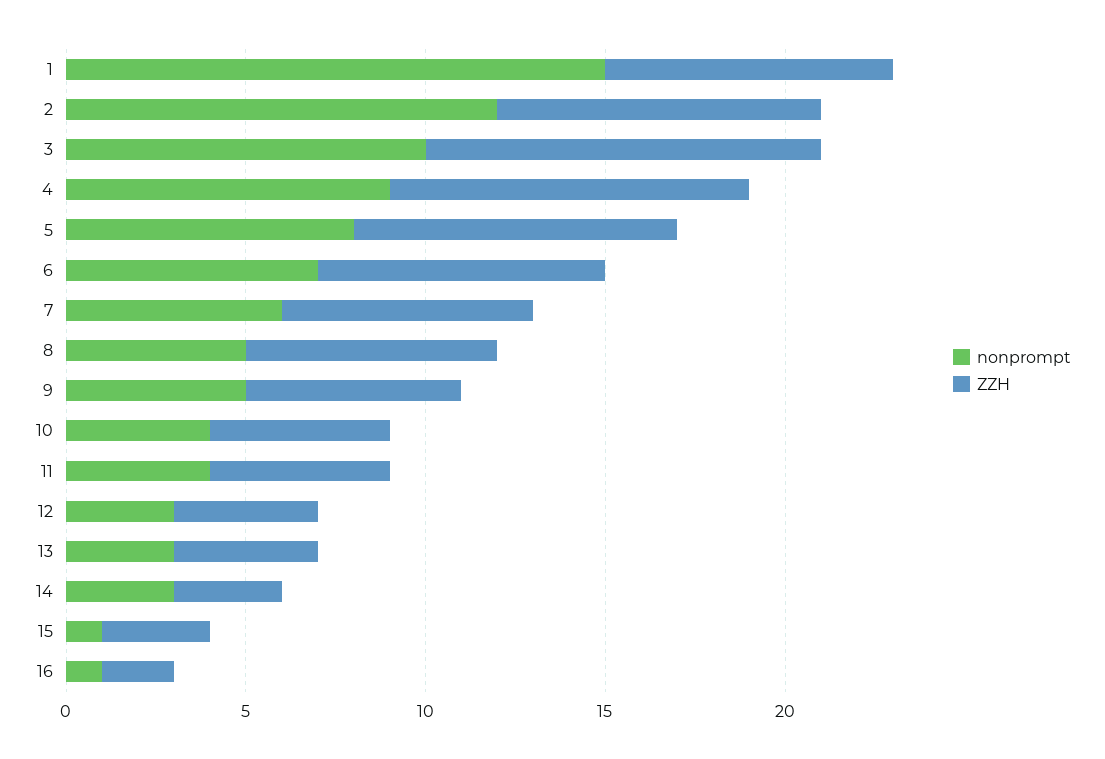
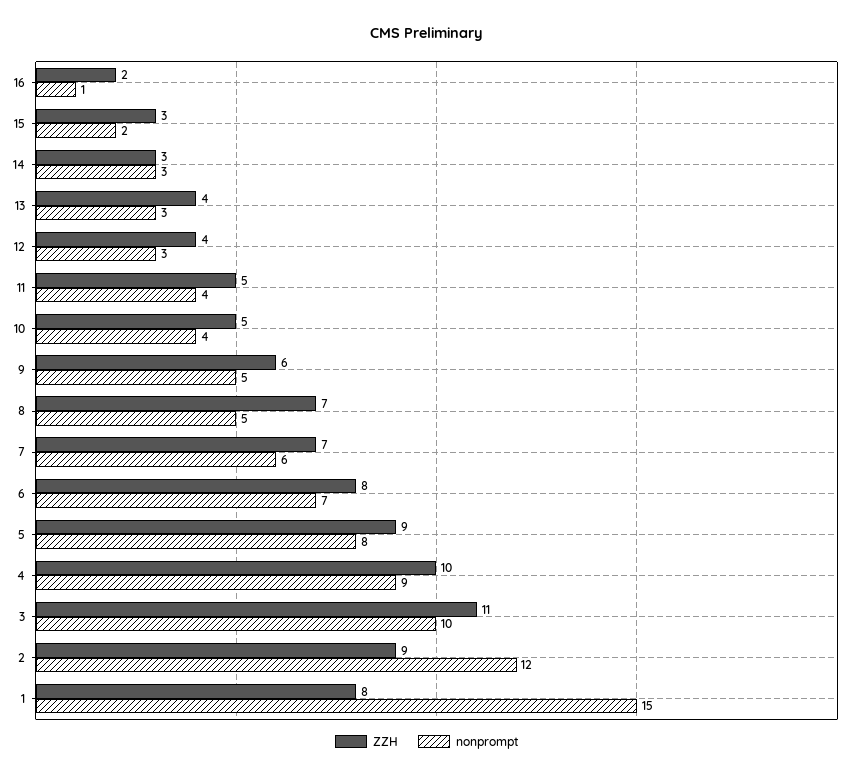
  {
    "nonprompt": {
      "1": 15,
      "2": 12,
      "3": 10,
      "4": 9,
      "5": 8,
      "6": 7,
      "7": 6,
      "8": 5,
      "9": 5,
      "10": 4,
      "11": 4,
      "12": 3,
      "13": 3,
      "14": 3,
-     "15": 1,
+     "15": 2,
      "16": 1
    },
    "ZZH": {
      "1": 8,
      "2": 9,
      "3": 11,
      "4": 10,
      "5": 9,
      "6": 8,
      "7": 7,
      "8": 7,
      "9": 6,
      "10": 5,
      "11": 5,
      "12": 4,
      "13": 4,
      "14": 3,
      "15": 3,
      "16": 2
    }
  }

